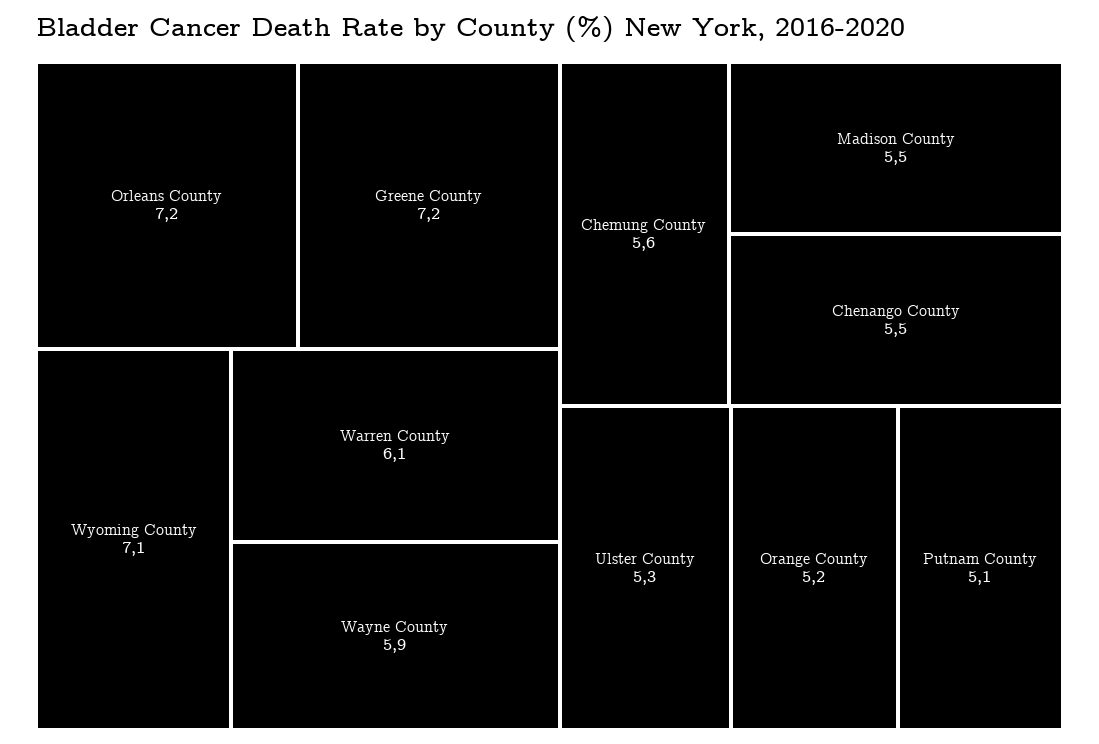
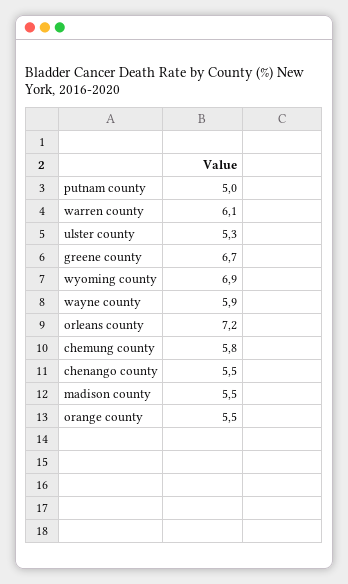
  {
    "Orleans County": 7.2,
-   "Greene County": 7.2,
+   "Greene County": 6.7,
-   "Wyoming County": 7.1,
+   "Wyoming County": 6.9,
    "Warren County": 6.1,
    "Wayne County": 5.9,
-   "Chemung County": 5.6,
+   "Chemung County": 5.8,
    "Madison County": 5.5,
    "Chenango County": 5.5,
    "Ulster County": 5.3,
-   "Orange County": 5.2,
+   "Orange County": 5.5,
-   "Putnam County": 5.1
+   "Putnam County": 5
  }

